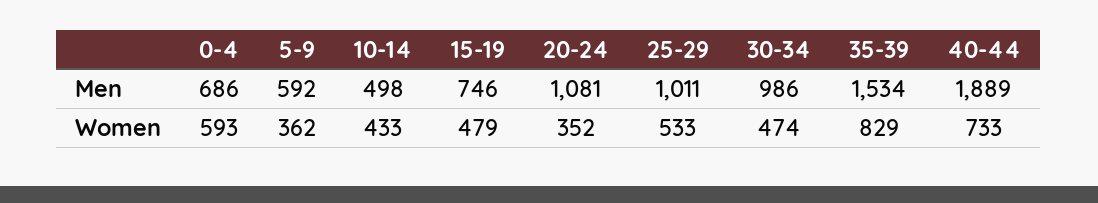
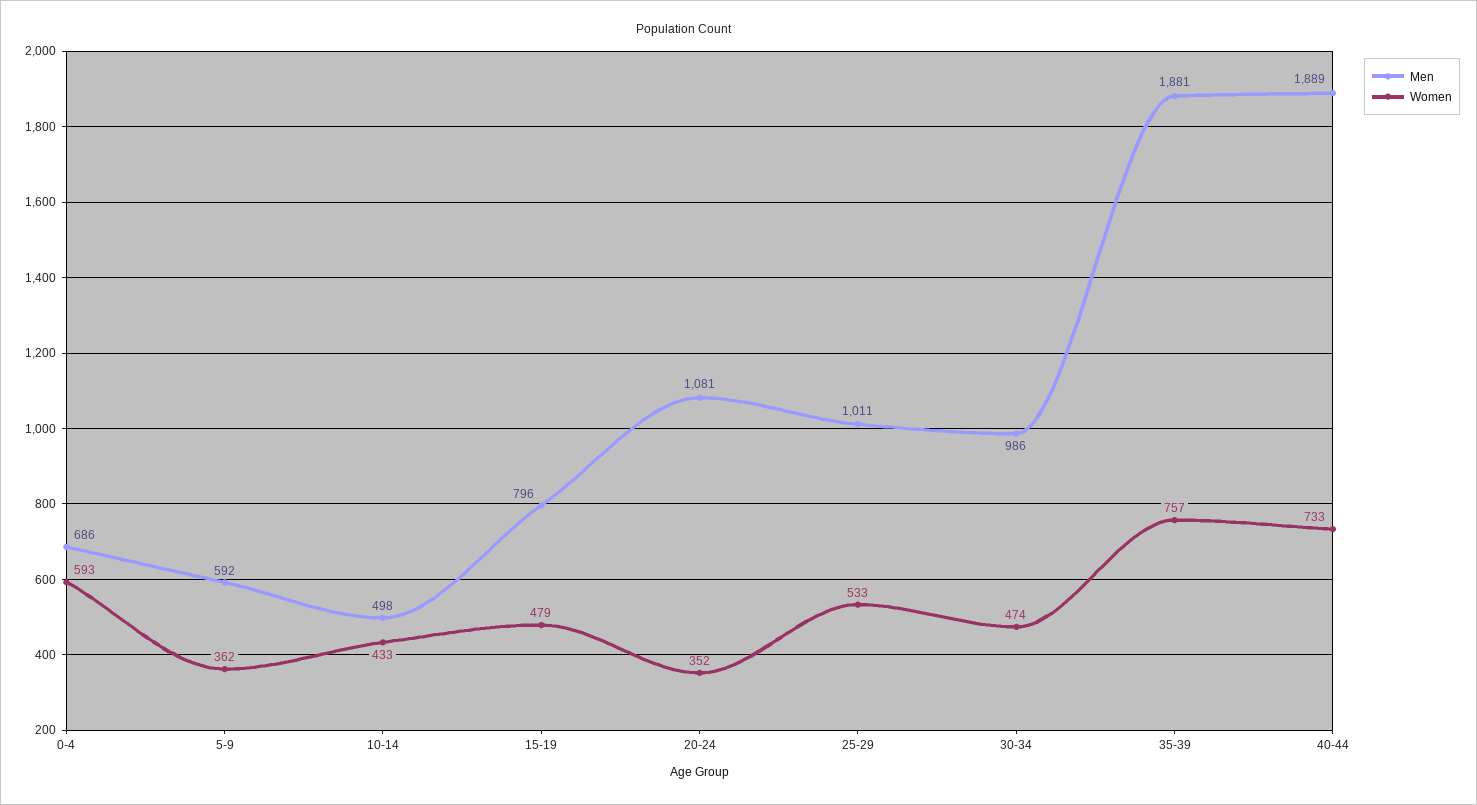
  {
    "Men": {
      "0-4": 686,
      "5-9": 592,
      "10-14": 498,
-     "15-19": 746,
+     "15-19": 796,
      "20-24": 1081,
      "25-29": 1011,
      "30-34": 986,
-     "35-39": 1534,
+     "35-39": 1881,
      "40-44": 1889
    },
    "Women": {
      "0-4": 593,
      "5-9": 362,
      "10-14": 433,
      "15-19": 479,
      "20-24": 352,
      "25-29": 533,
      "30-34": 474,
-     "35-39": 829,
+     "35-39": 757,
      "40-44": 733
    }
  }

